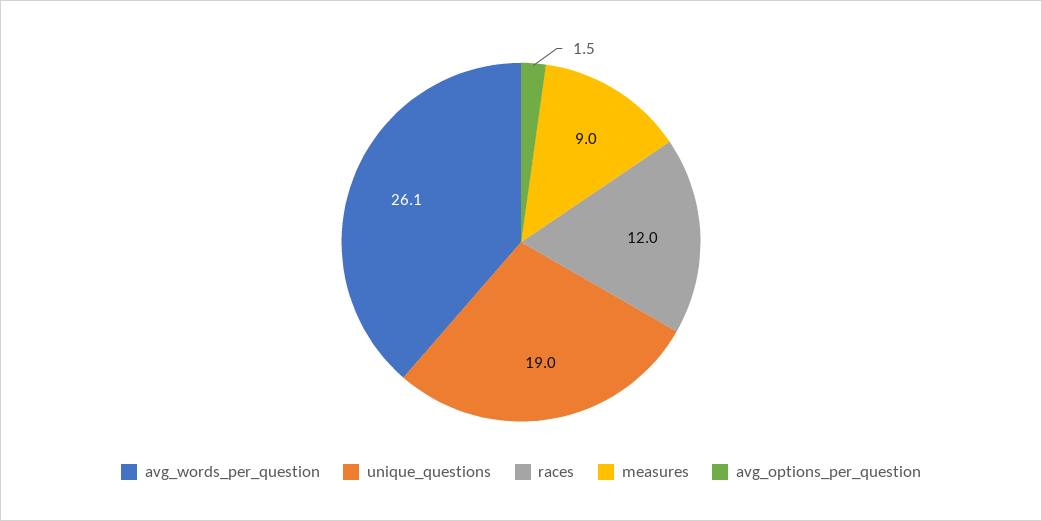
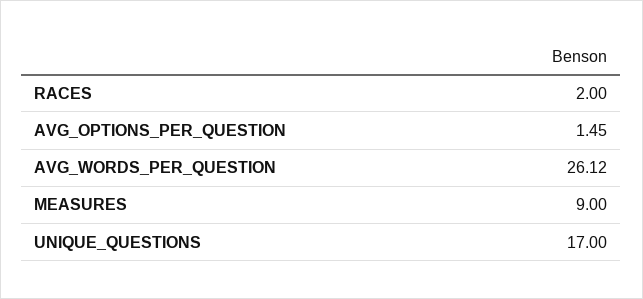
  {
    "avg_words_per_question": 26.12,
-   "unique_questions": 19,
+   "unique_questions": 17,
-   "races": 12,
+   "races": 2,
    "measures": 9,
    "avg_options_per_question": 1.45
  }

